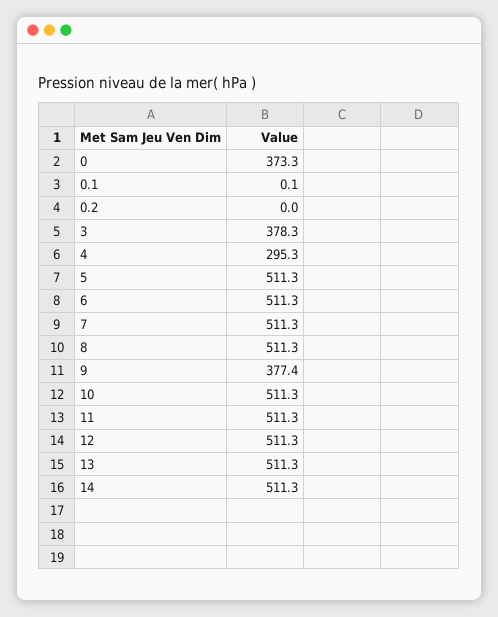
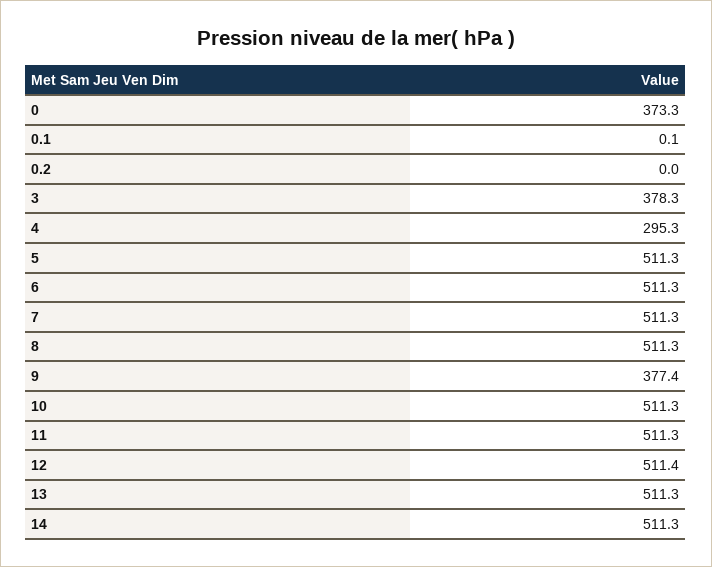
  {
    "0": 373.3,
    "0.1": 0.1,
    "0.2": 0,
    "3": 378.3,
    "4": 295.3,
    "5": 511.3,
    "6": 511.3,
    "7": 511.3,
    "8": 511.3,
    "9": 377.4,
    "10": 511.3,
    "11": 511.3,
-   "12": 511.3,
+   "12": 511.4,
    "13": 511.3,
    "14": 511.3
  }

